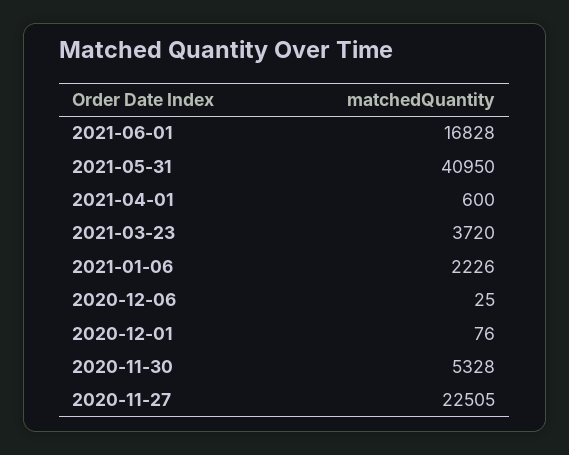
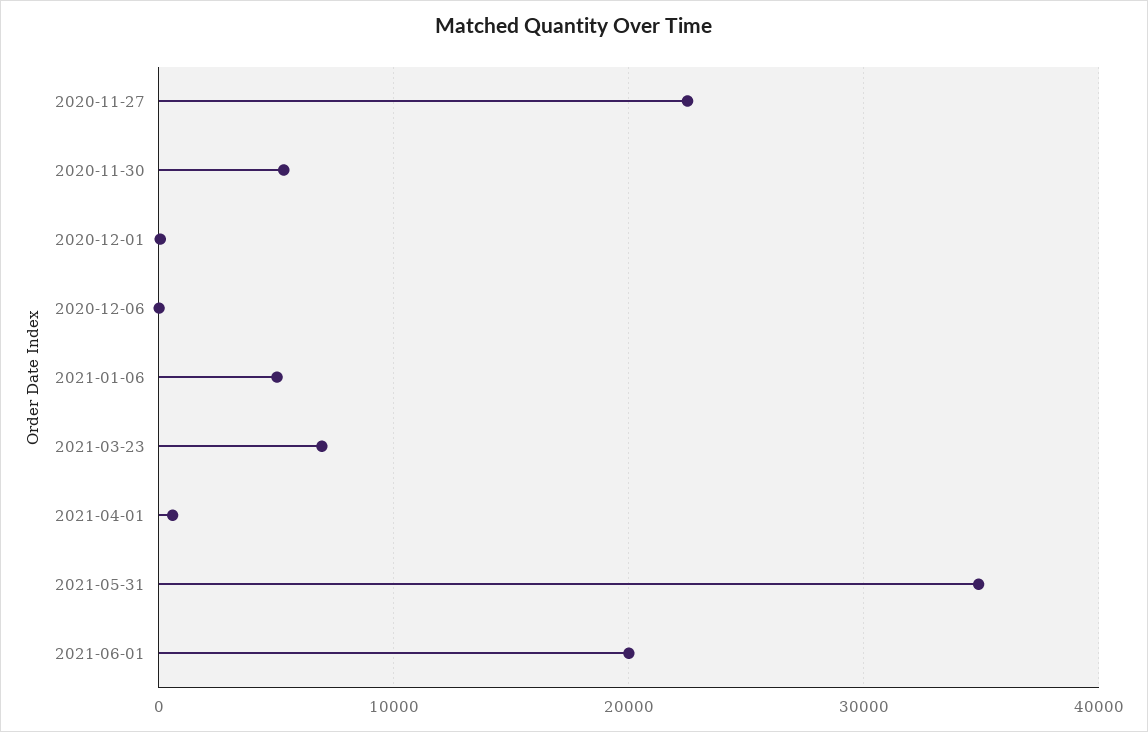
  {
-   "2021-06-01": 16828,
+   "2021-06-01": 20000,
-   "2021-05-31": 40950,
+   "2021-05-31": 35000,
    "2021-04-01": 600,
-   "2021-03-23": 3720,
+   "2021-03-23": 7000,
-   "2021-01-06": 2226,
+   "2021-01-06": 5000,
    "2020-12-06": 25,
    "2020-12-01": 76,
    "2020-11-30": 5328,
    "2020-11-27": 22505
  }

